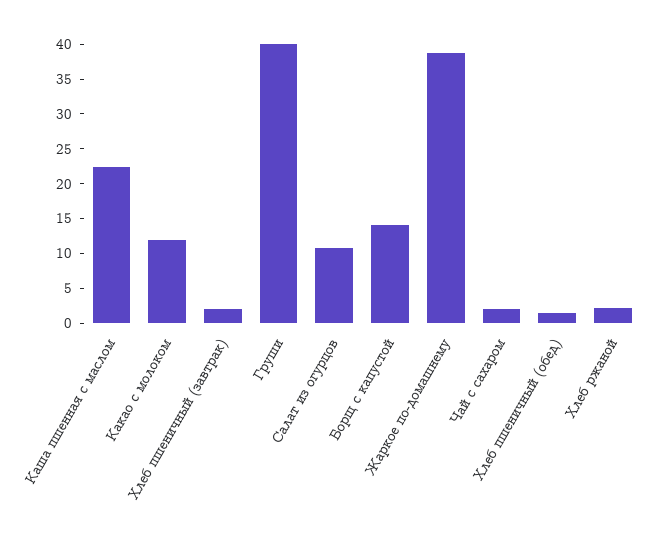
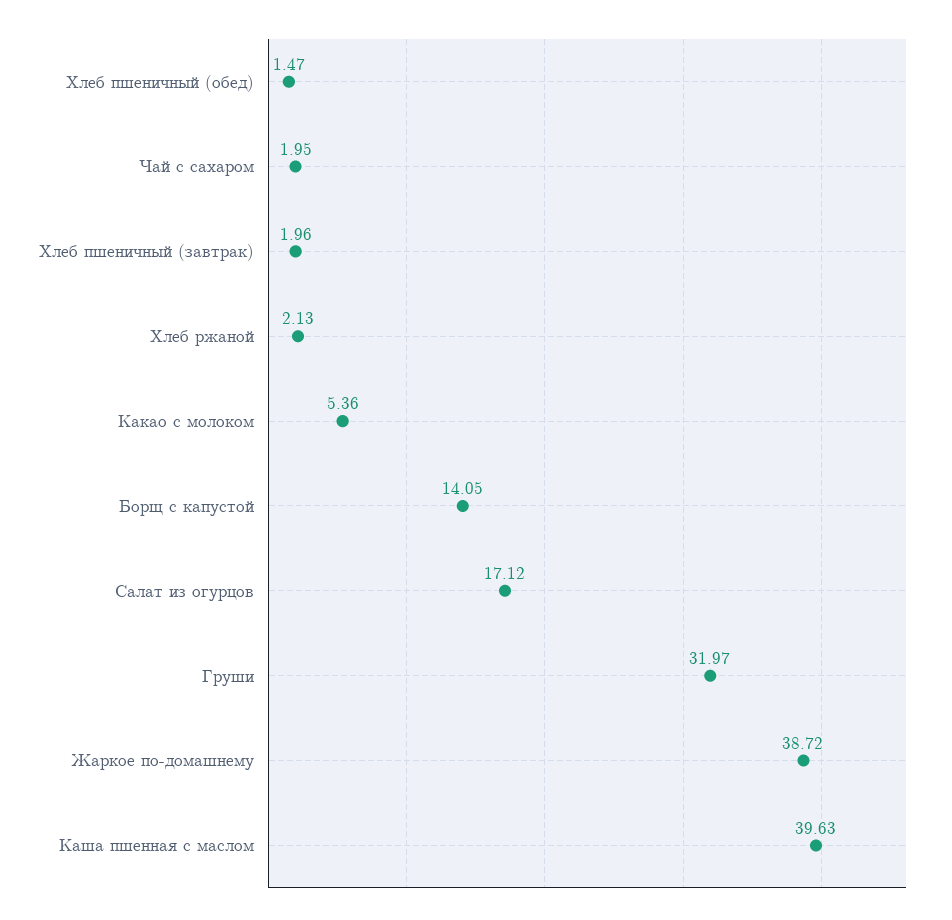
  {
-   "Каша пшенная с маслом": 22.5,
+   "Каша пшенная с маслом": 39.63,
-   "Какао с молоком": 12.5,
+   "Какао с молоком": 5.36,
    "Хлеб пшеничный (завтрак)": 1.96,
-   "Груши": 40,
+   "Груши": 31.97,
-   "Салат из огурцов": 10,
+   "Салат из огурцов": 17.12,
    "Борщ с капустой": 14.05,
    "Жаркое по-домашнему": 38.72,
    "Чай с сахаром": 1.95,
    "Хлеб пшеничный (обед)": 1.47,
    "Хлеб ржаной": 2.13
  }

